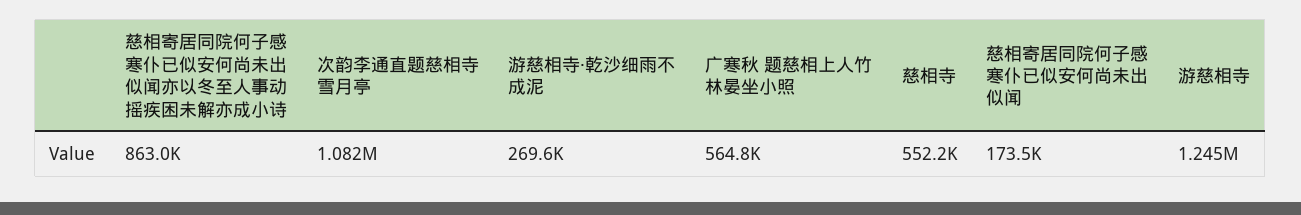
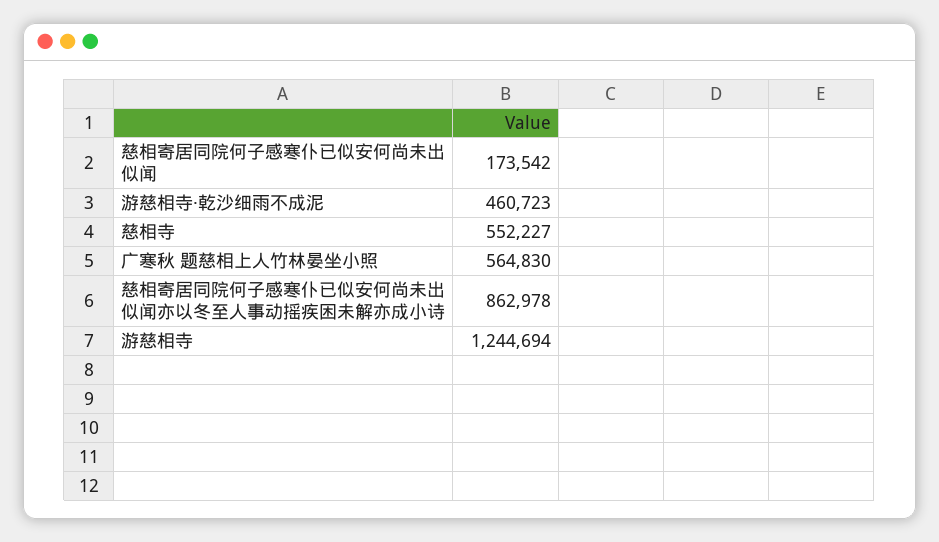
  {
    "慈相寄居同院何子感寒仆已似安何尚未出似闻亦以冬至人事动摇疾困未解亦成小诗": 862978,
-   "次韵李通直题慈相寺雪月亭": 1082000,
-   "游慈相寺·乾沙细雨不成泥": 269600,
+   "游慈相寺·乾沙细雨不成泥": 460723,
    "广寒秋 题慈相上人竹林晏坐小照": 564830,
    "慈相寺": 552227,
    "慈相寄居同院何子感寒仆已似安何尚未出似闻": 173542,
    "游慈相寺": 1244694
  }

